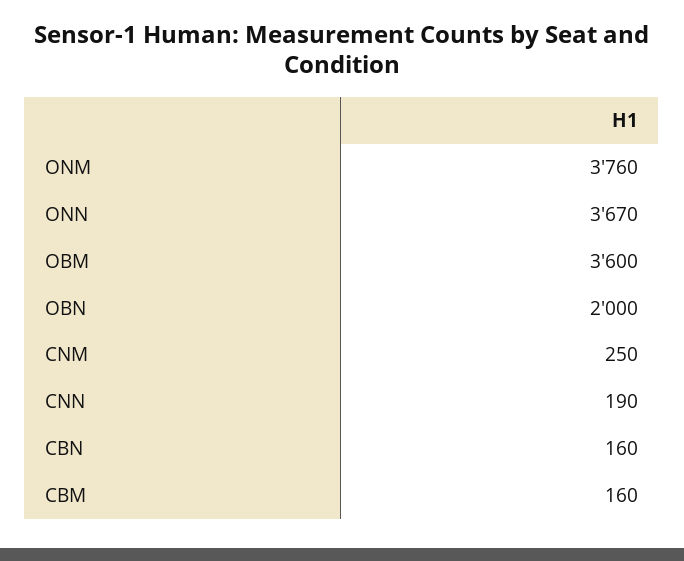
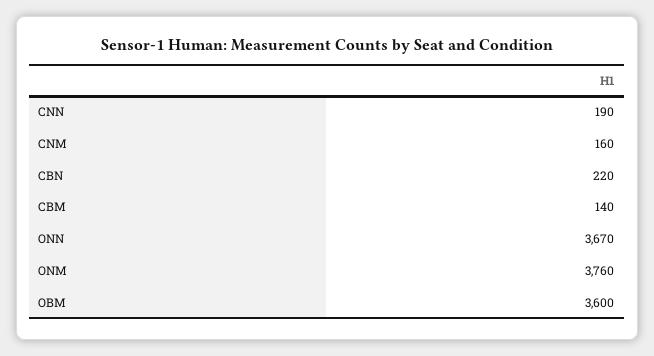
  {
    "ONM": 3760,
    "ONN": 3670,
    "OBM": 3600,
-   "OBN": 2000,
-   "CNM": 250,
+   "CNM": 160,
    "CNN": 190,
-   "CBN": 160,
+   "CBN": 220,
-   "CBM": 160
+   "CBM": 140
  }

